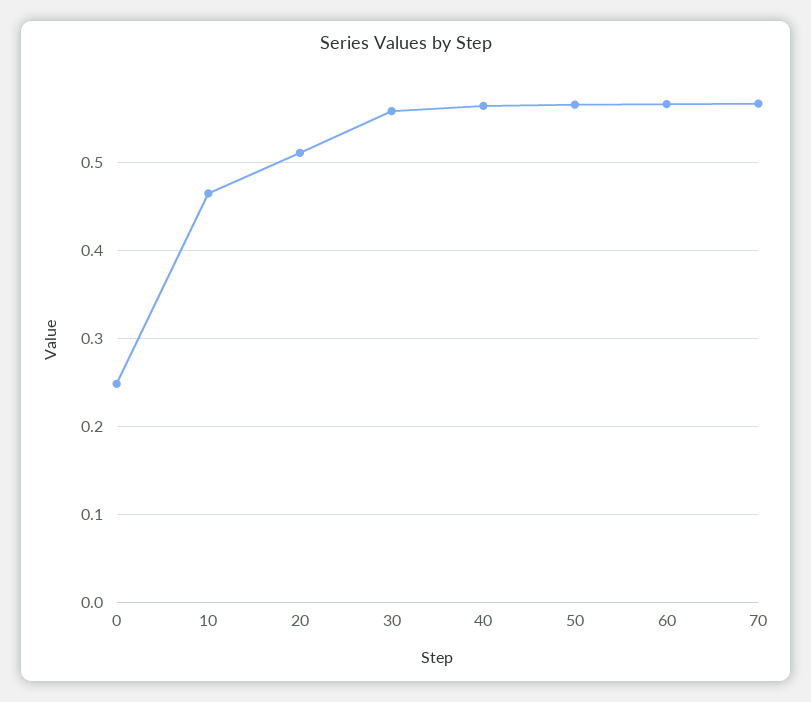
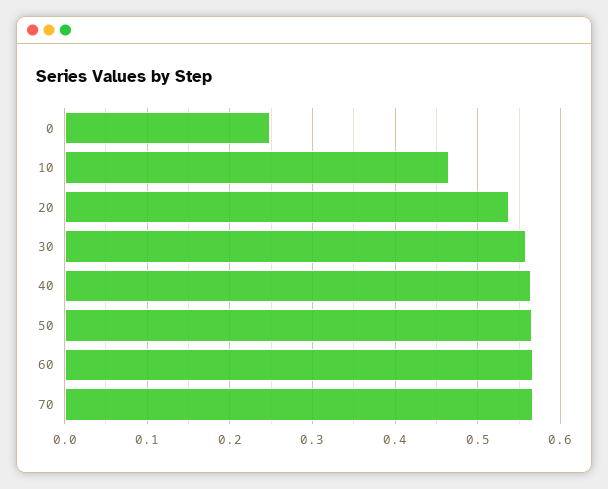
  {
    "0": 0.25,
    "10": 0.47,
-   "20": 0.51,
+   "20": 0.54,
    "30": 0.56,
    "40": 0.56,
    "50": 0.57,
    "60": 0.57,
    "70": 0.57
  }

